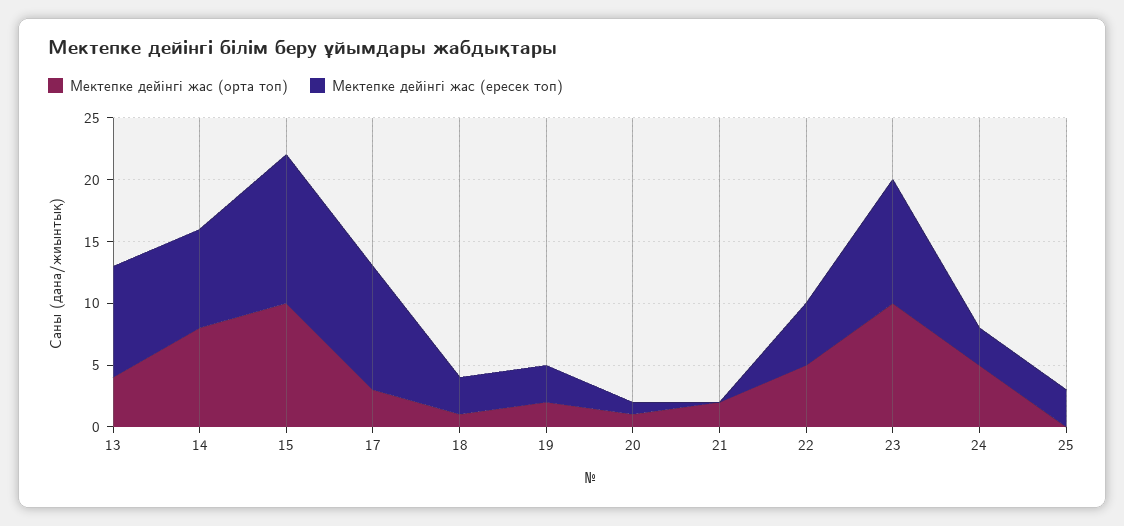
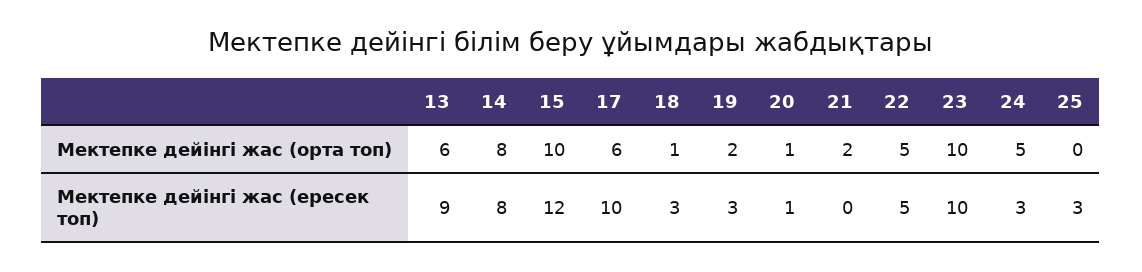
  {
    "Мектепке дейінгі жас (орта топ)": {
-     "13": 4,
+     "13": 6,
      "14": 8,
      "15": 10,
-     "17": 3,
+     "17": 6,
      "18": 1,
      "19": 2,
      "20": 1,
      "21": 2,
      "22": 5,
      "23": 10,
      "24": 5,
      "25": 0
    },
    "Мектепке дейінгі жас (ересек топ)": {
      "13": 9,
      "14": 8,
      "15": 12,
      "17": 10,
      "18": 3,
      "19": 3,
      "20": 1,
      "21": 0,
      "22": 5,
      "23": 10,
      "24": 3,
      "25": 3
    }
  }

